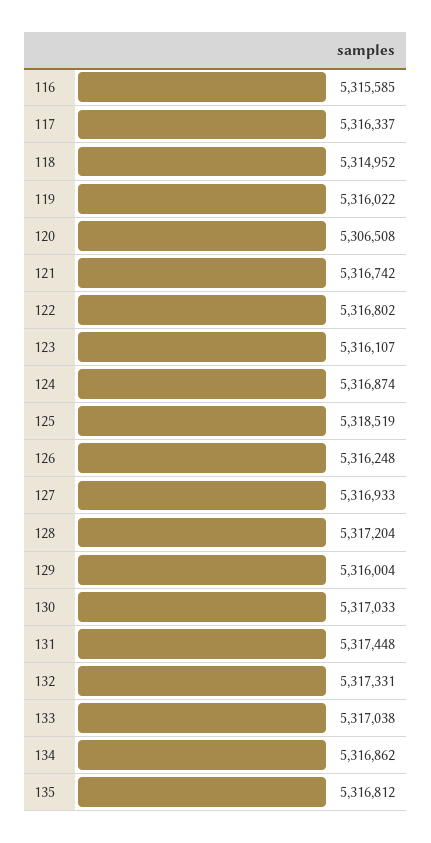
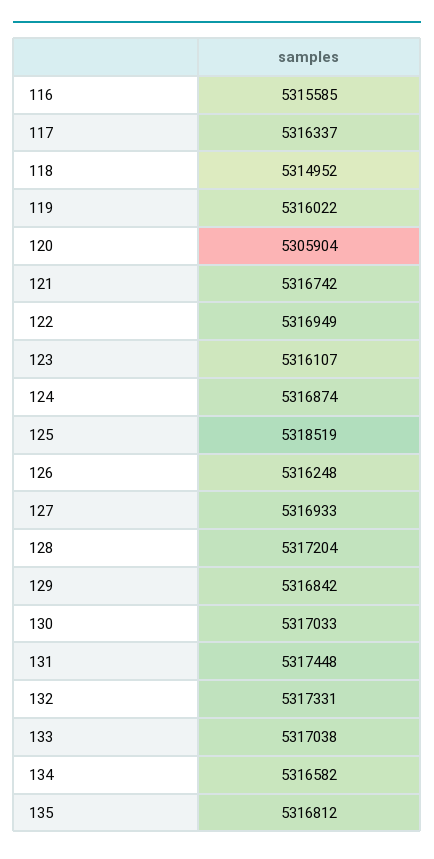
  {
    "116": 5315585,
    "117": 5316337,
    "118": 5314952,
    "119": 5316022,
-   "120": 5306508,
+   "120": 5305904,
    "121": 5316742,
-   "122": 5316802,
+   "122": 5316949,
    "123": 5316107,
    "124": 5316874,
    "125": 5318519,
    "126": 5316248,
    "127": 5316933,
    "128": 5317204,
-   "129": 5316004,
+   "129": 5316842,
    "130": 5317033,
    "131": 5317448,
    "132": 5317331,
    "133": 5317038,
-   "134": 5316862,
+   "134": 5316582,
    "135": 5316812
  }

